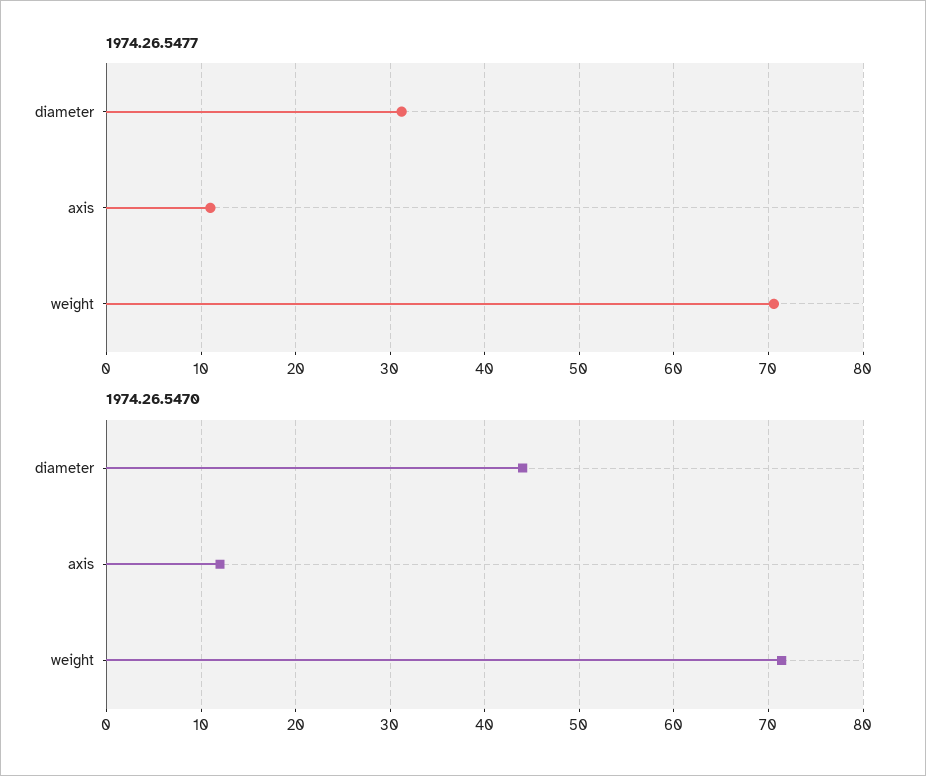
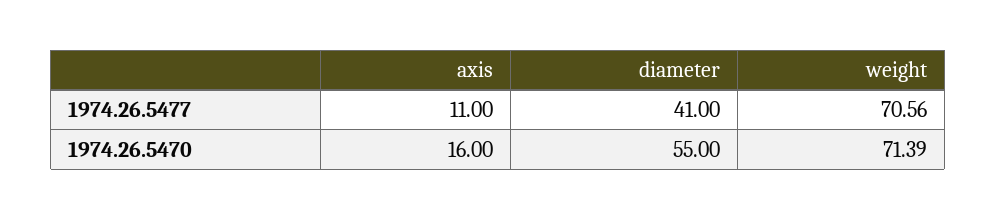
  {
    "1974.26.5477": {
-     "diameter": 31,
+     "diameter": 41,
      "axis": 11,
      "weight": 70.56
    },
    "1974.26.5470": {
-     "diameter": 44,
+     "diameter": 55,
-     "axis": 12,
+     "axis": 16,
      "weight": 71.39
    }
  }

